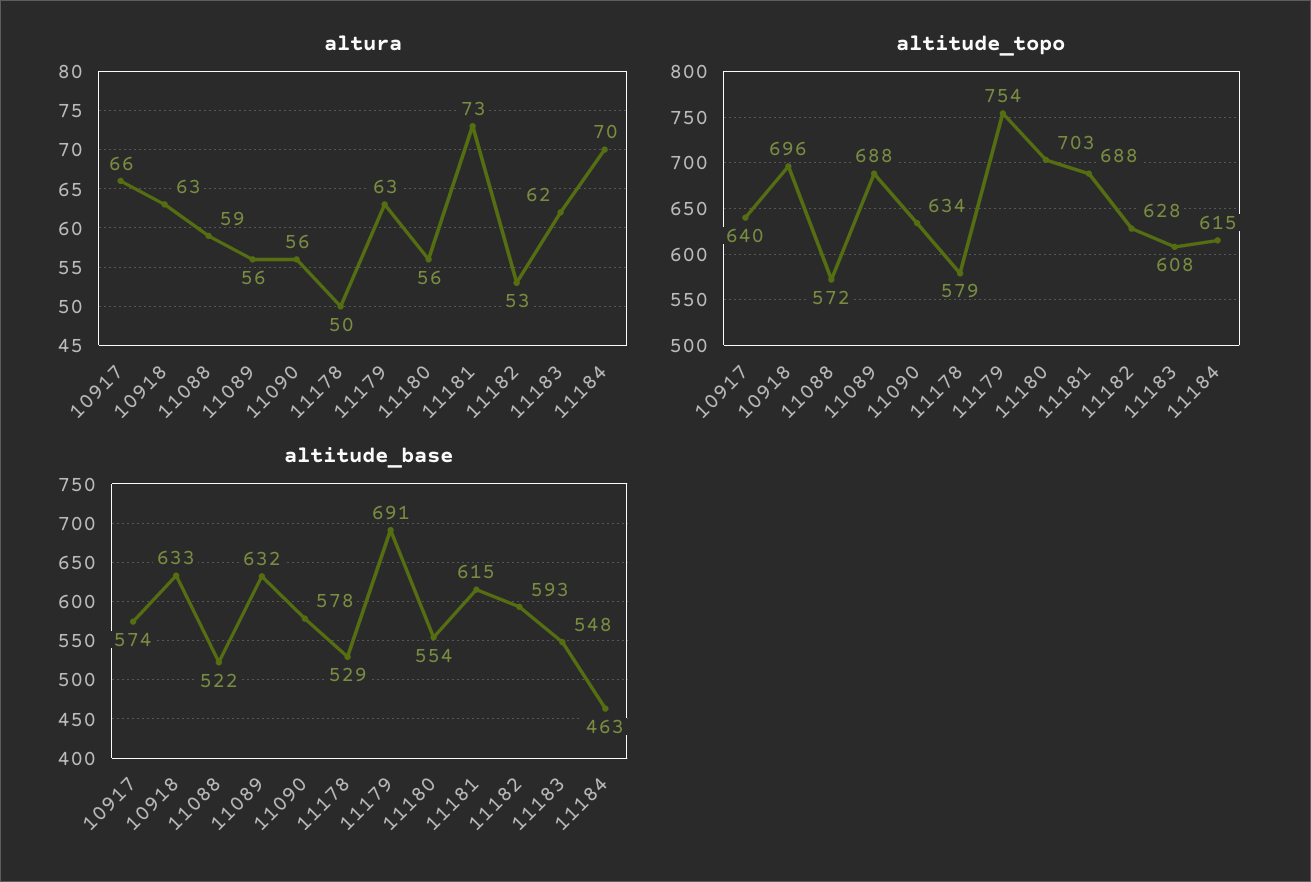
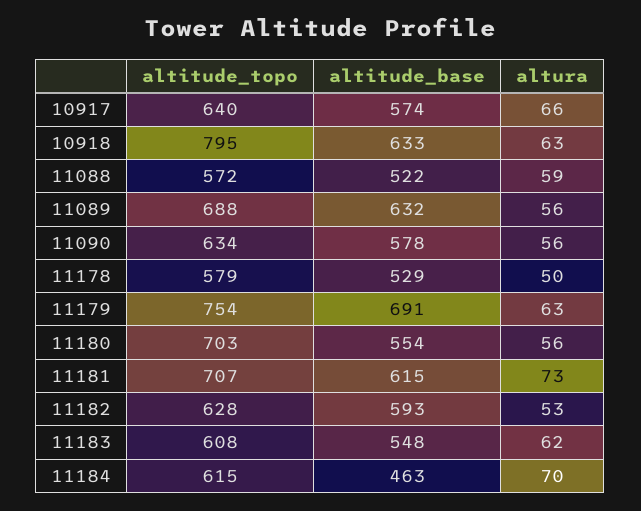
  {
    "altura": {
      "10917": 66,
      "10918": 63,
      "11088": 59,
      "11089": 56,
      "11090": 56,
      "11178": 50,
      "11179": 63,
      "11180": 56,
      "11181": 73,
      "11182": 53,
      "11183": 62,
      "11184": 70
    },
    "altitude_topo": {
      "10917": 640,
-     "10918": 696,
+     "10918": 795,
      "11088": 572,
      "11089": 688,
      "11090": 634,
      "11178": 579,
      "11179": 754,
      "11180": 703,
-     "11181": 688,
+     "11181": 707,
      "11182": 628,
      "11183": 608,
      "11184": 615
    },
    "altitude_base": {
      "10917": 574,
      "10918": 633,
      "11088": 522,
      "11089": 632,
      "11090": 578,
      "11178": 529,
      "11179": 691,
      "11180": 554,
      "11181": 615,
      "11182": 593,
      "11183": 548,
      "11184": 463
    }
  }

